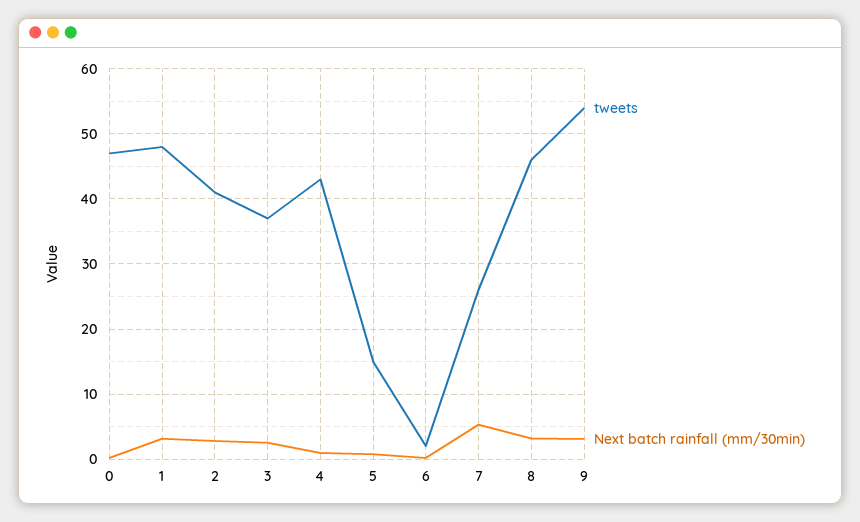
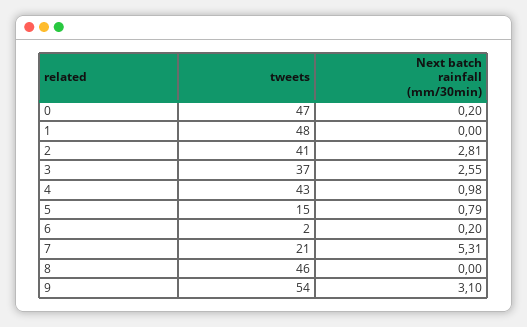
  {
    "tweets": {
      "0": 47,
      "1": 48,
      "2": 41,
      "3": 37,
      "4": 43,
      "5": 15,
      "6": 2,
-     "7": 26,
+     "7": 21,
      "8": 46,
      "9": 54
    },
    "Next batch rainfall (mm/30min)": {
      "0": 0.2,
-     "1": 3,
+     "1": 0,
      "2": 2.81,
      "3": 2.55,
      "4": 0.98,
      "5": 0.79,
      "6": 0.2,
      "7": 5.31,
-     "8": 3,
+     "8": 0,
      "9": 3.1
    }
  }

